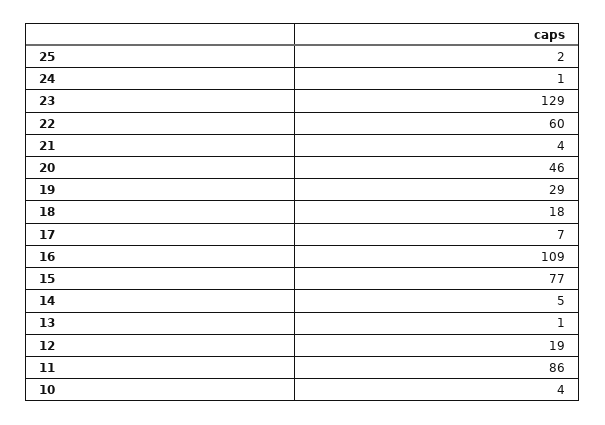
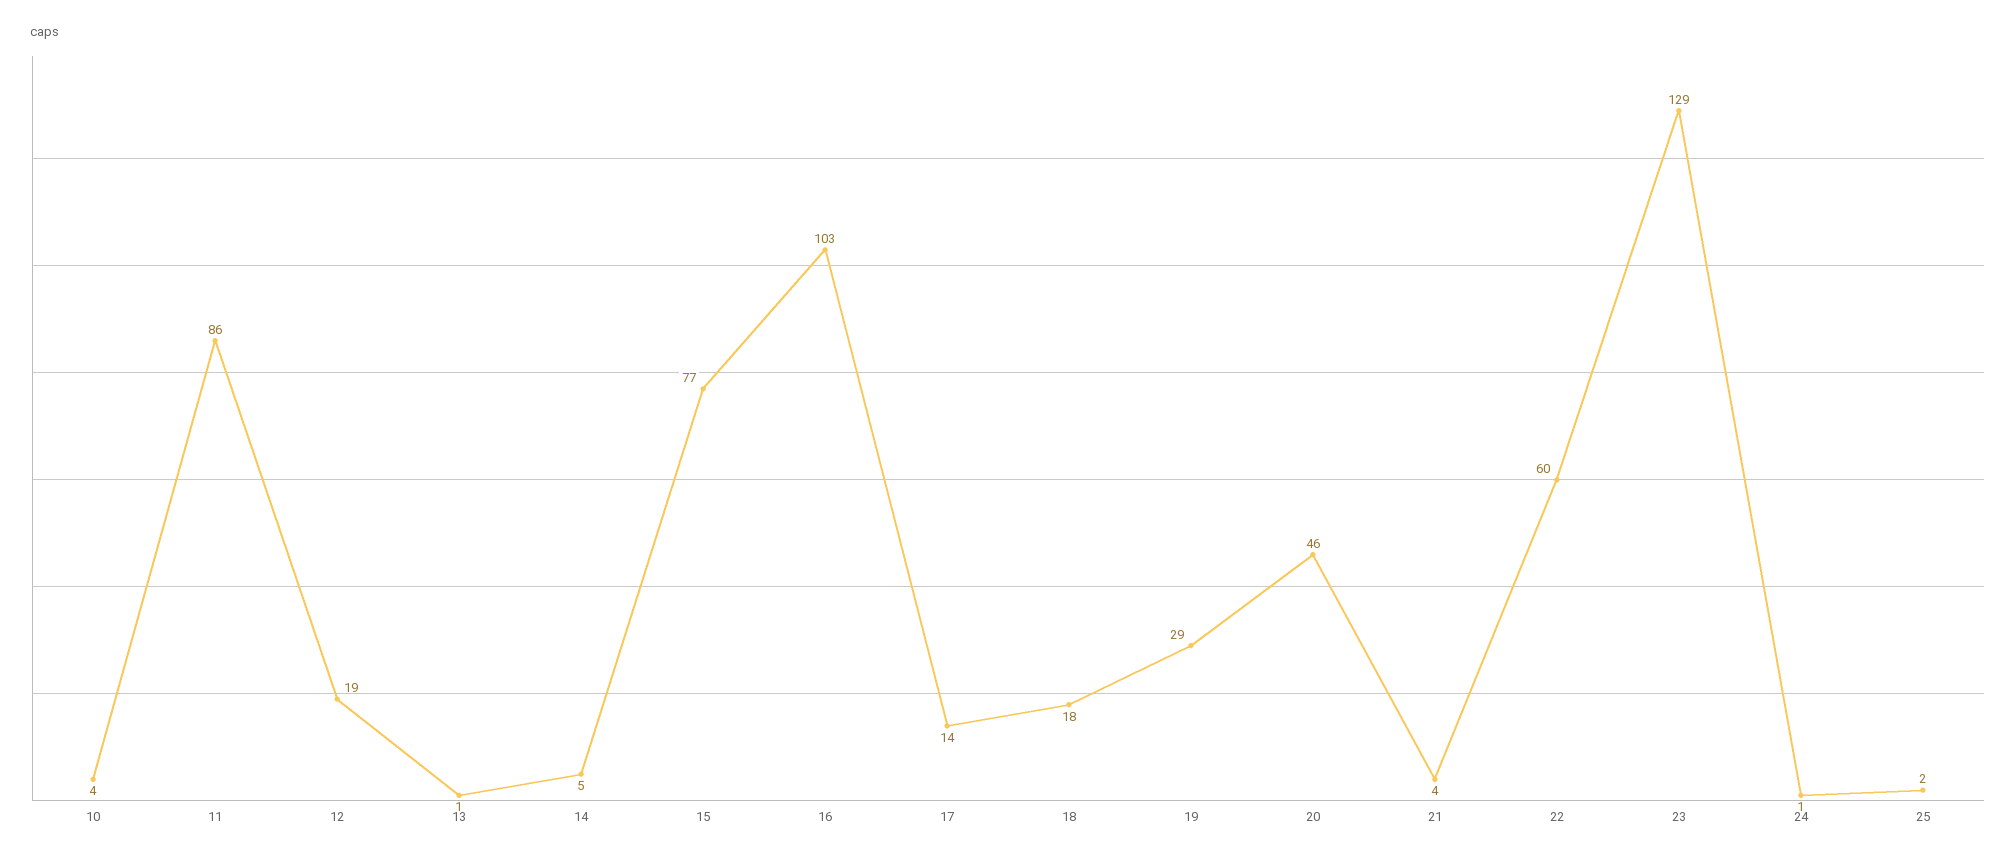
  {
    "25": 2,
    "24": 1,
    "23": 129,
    "22": 60,
    "21": 4,
    "20": 46,
    "19": 29,
    "18": 18,
-   "17": 7,
+   "17": 14,
-   "16": 109,
+   "16": 103,
    "15": 77,
    "14": 5,
    "13": 1,
    "12": 19,
    "11": 86,
    "10": 4
  }

